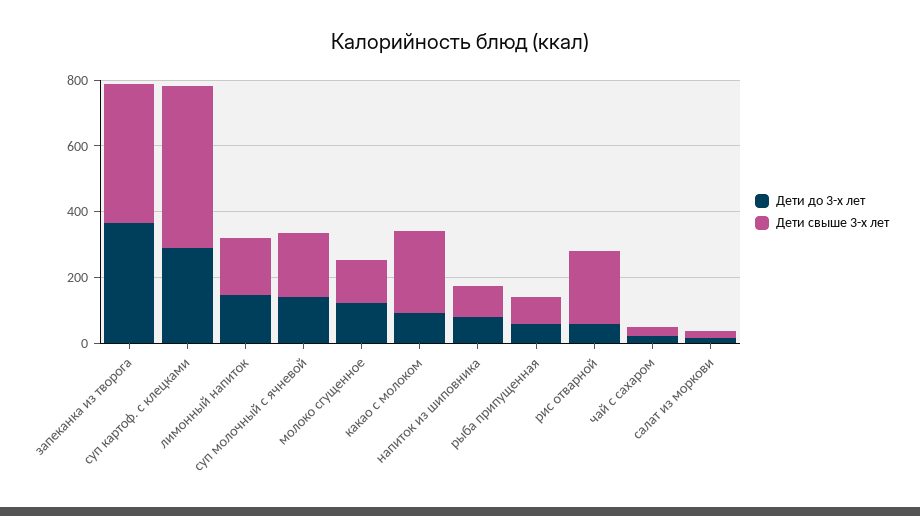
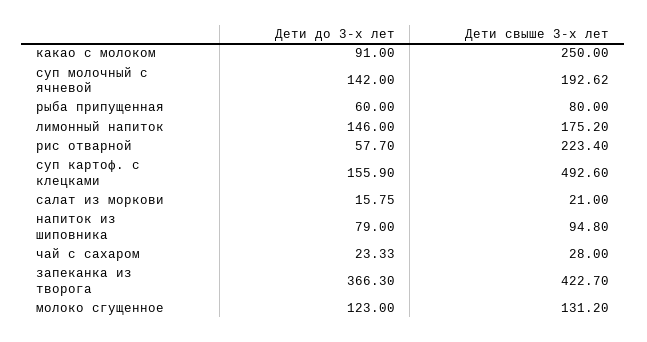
  {
    "Дети до 3-х лет": {
      "запеканка из творога": 366.3,
-     "суп картоф. с клецками": 300,
+     "суп картоф. с клецками": 155.9,
      "лимонный напиток": 146,
      "суп молочный с ячневой": 142,
      "молоко сгущенное": 123,
      "какао с молоком": 91,
      "напиток из шиповника": 79,
      "рыба припущенная": 60,
      "рис отварной": 57.7,
      "чай с сахаром": 23.33,
      "салат из моркови": 15.75
    },
    "Дети свыше 3-х лет": {
      "запеканка из творога": 422.7,
      "суп картоф. с клецками": 492.6,
      "лимонный напиток": 175.2,
      "суп молочный с ячневой": 192.62,
      "молоко сгущенное": 131.2,
      "какао с молоком": 250,
      "напиток из шиповника": 94.8,
      "рыба припущенная": 80,
      "рис отварной": 223.4,
      "чай с сахаром": 28,
      "салат из моркови": 21
    }
  }

